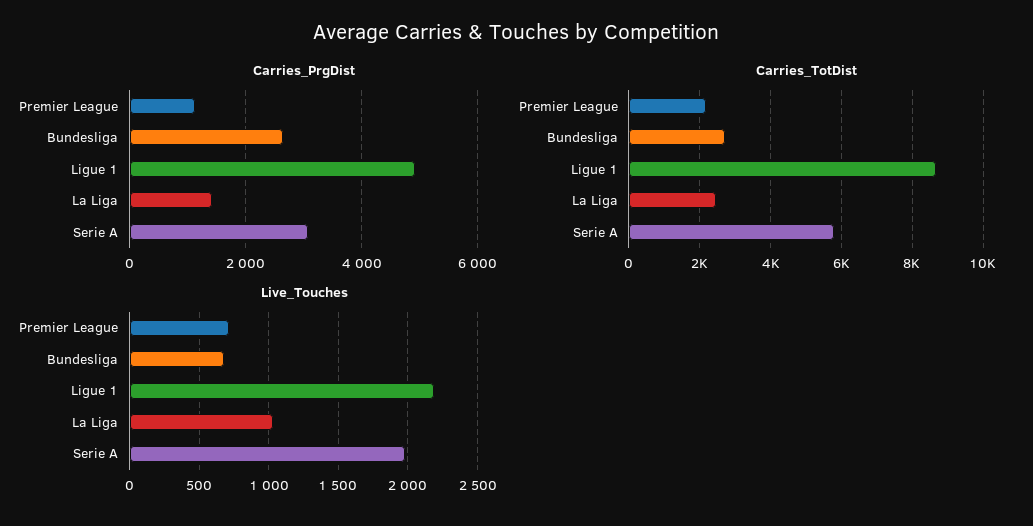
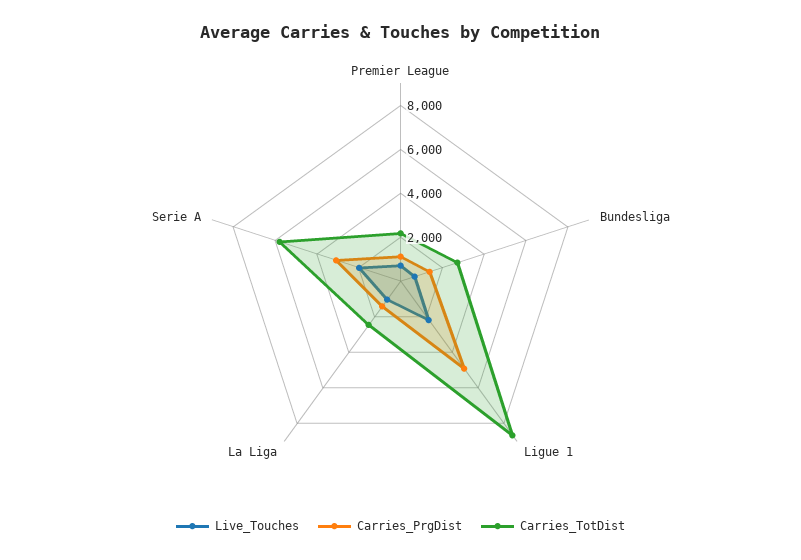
  {
    "Carries_PrgDist": {
      "Premier League": 1200,
-     "Bundesliga": 2600,
+     "Bundesliga": 1500,
      "Ligue 1": 5000,
      "La Liga": 1400,
      "Serie A": 3000
    },
    "Carries_TotDist": {
      "Premier League": 2200,
      "Bundesliga": 2800,
      "Ligue 1": 8600,
      "La Liga": 2400,
      "Serie A": 5800
    },
    "Live_Touches": {
      "Premier League": 700,
      "Bundesliga": 700,
      "Ligue 1": 2200,
      "La Liga": 1050,
      "Serie A": 2000
    }
  }

